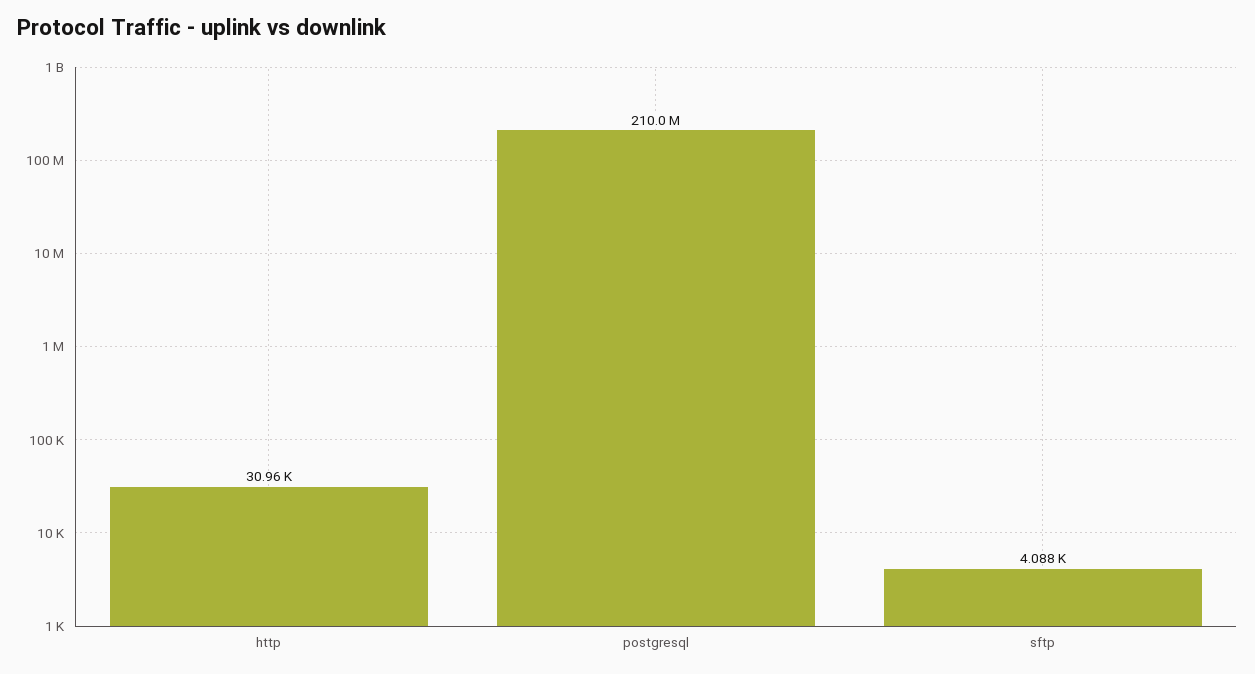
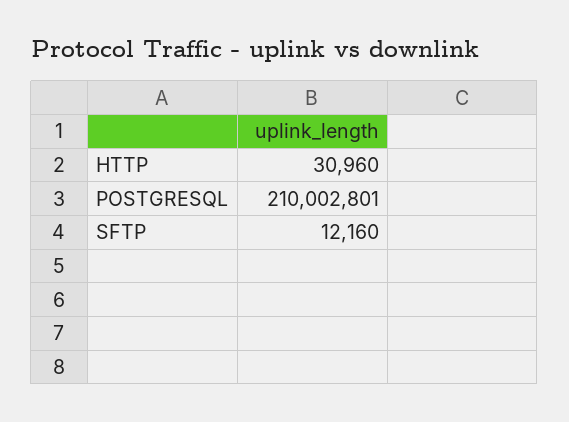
  {
    "http": 30960,
    "postgresql": 210002801,
-   "sftp": 4088
+   "sftp": 12160
  }

